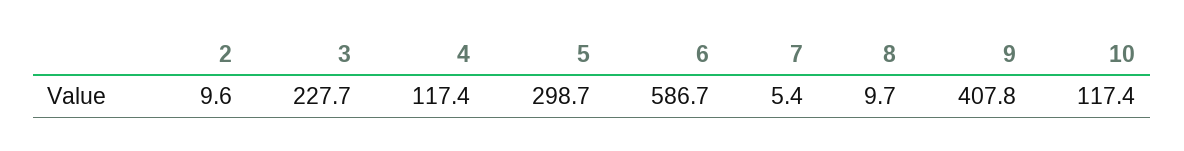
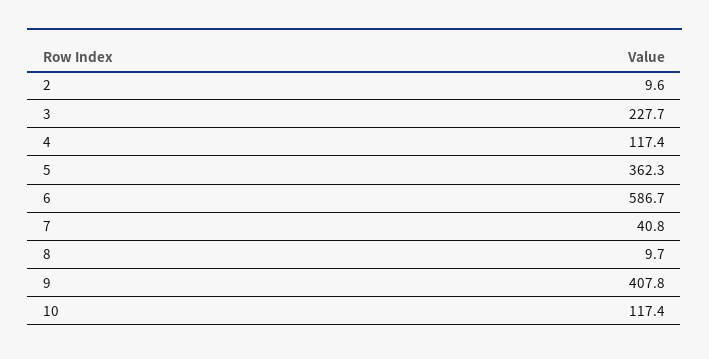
  {
    "2": 9.6,
    "3": 227.7,
    "4": 117.4,
-   "5": 298.7,
+   "5": 362.3,
    "6": 586.7,
-   "7": 5.4,
+   "7": 40.8,
    "8": 9.7,
    "9": 407.8,
    "10": 117.4
  }

